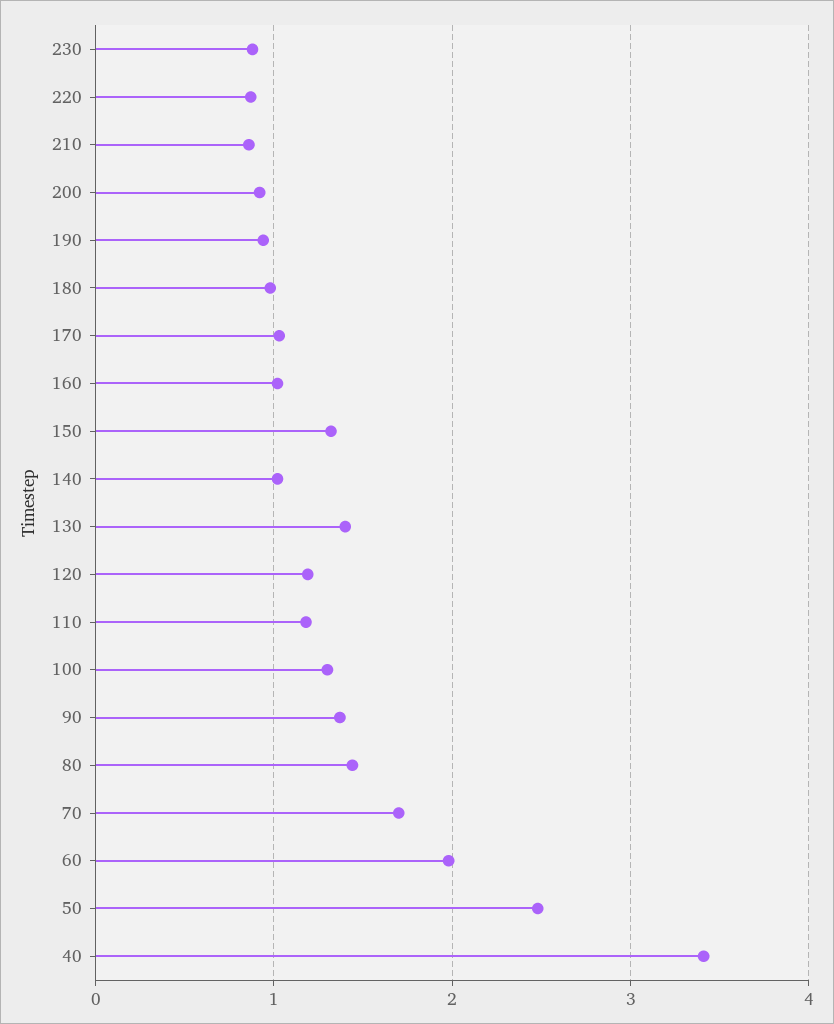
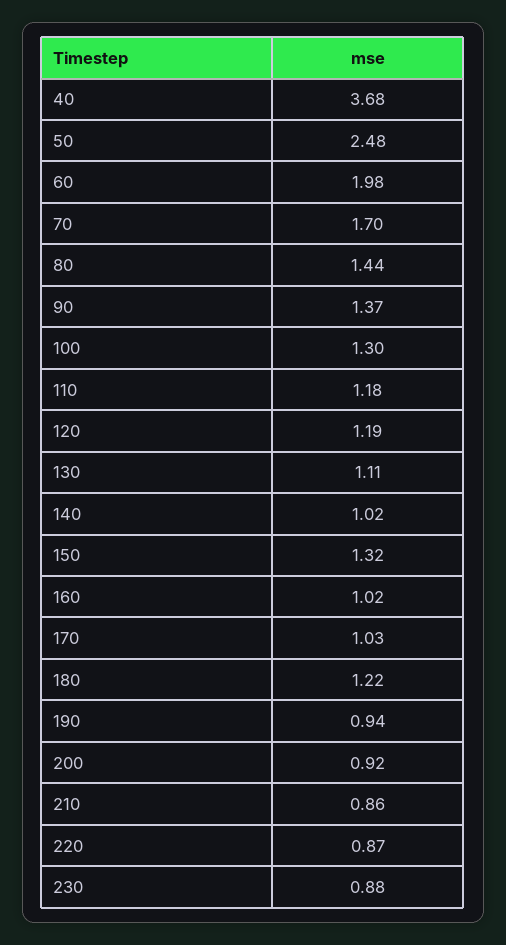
  {
    "230": 0.88,
    "220": 0.87,
    "210": 0.86,
    "200": 0.92,
    "190": 0.94,
-   "180": 1,
+   "180": 1.22,
    "170": 1.03,
    "160": 1.02,
    "150": 1.32,
    "140": 1.02,
-   "130": 1.4,
+   "130": 1.11,
    "120": 1.19,
    "110": 1.18,
    "100": 1.3,
    "90": 1.37,
    "80": 1.44,
    "70": 1.7,
    "60": 1.98,
    "50": 2.48,
-   "40": 3.4
+   "40": 3.68
  }

